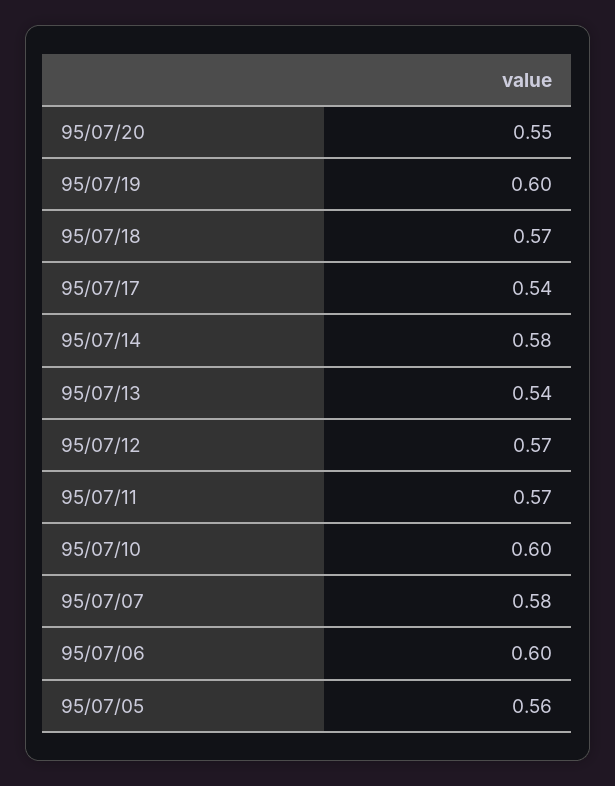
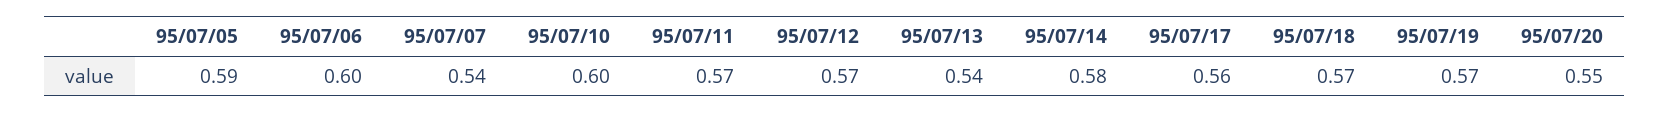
  {
    "95/07/20": 0.55,
-   "95/07/19": 0.6,
+   "95/07/19": 0.57,
    "95/07/18": 0.57,
-   "95/07/17": 0.54,
+   "95/07/17": 0.56,
    "95/07/14": 0.58,
    "95/07/13": 0.54,
    "95/07/12": 0.57,
    "95/07/11": 0.57,
    "95/07/10": 0.6,
-   "95/07/07": 0.58,
+   "95/07/07": 0.54,
    "95/07/06": 0.6,
-   "95/07/05": 0.56
+   "95/07/05": 0.59
  }

